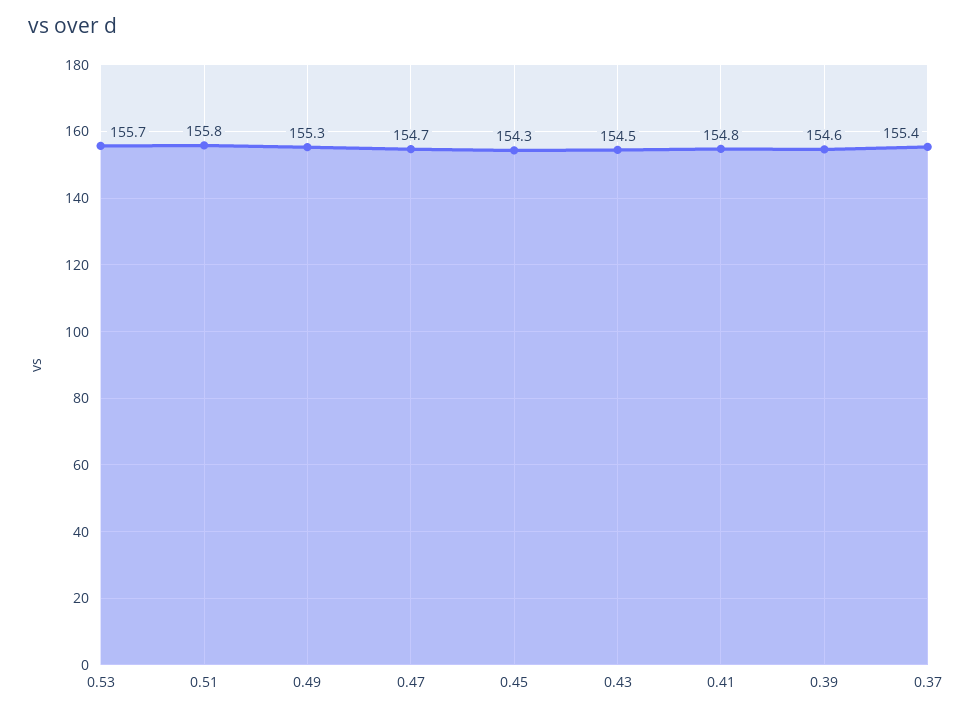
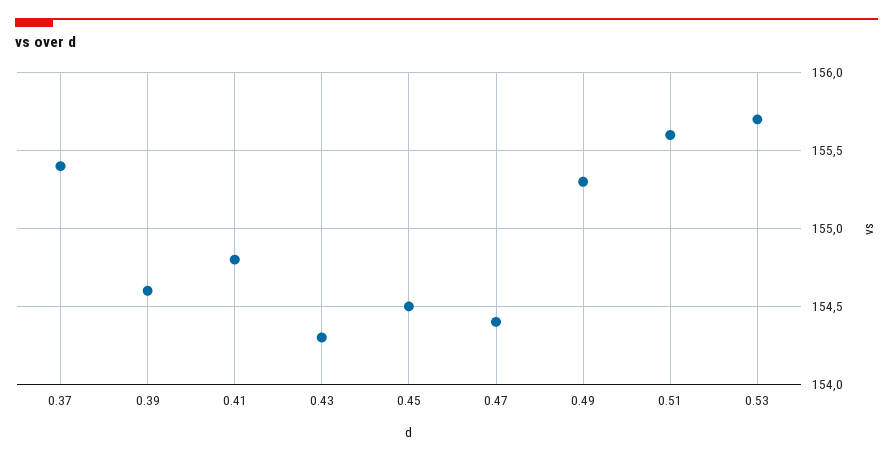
  {
    "0.53": 155.7,
-   "0.51": 155.8,
+   "0.51": 155.6,
    "0.49": 155.3,
-   "0.47": 154.7,
+   "0.47": 154.4,
-   "0.45": 154.3,
+   "0.45": 154.5,
-   "0.43": 154.5,
+   "0.43": 154.3,
    "0.41": 154.8,
    "0.39": 154.6,
    "0.37": 155.4
  }

